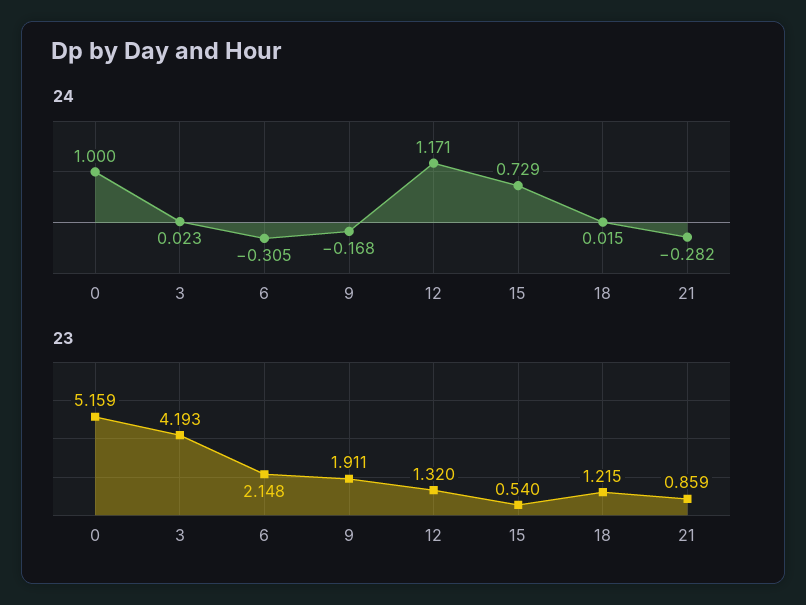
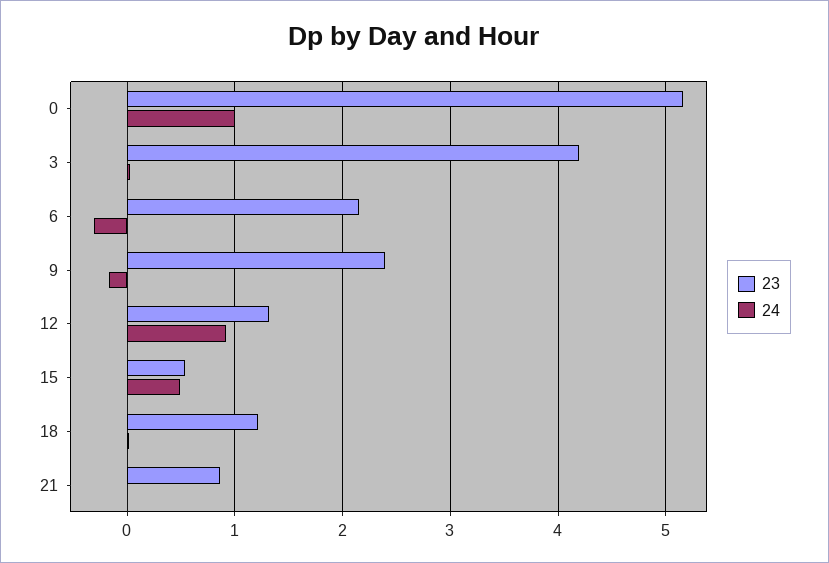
  {
    "24": {
      "0": 1,
      "3": 0.023,
      "6": -0.305,
      "9": -0.168,
-     "12": 1.171,
+     "12": 0.9,
-     "15": 0.729,
+     "15": 0.5,
      "18": 0.015,
-     "21": -0.282
+     "21": 0
    },
    "23": {
      "0": 5.159,
      "3": 4.193,
      "6": 2.148,
-     "9": 1.911,
+     "9": 2.4,
      "12": 1.32,
      "15": 0.54,
      "18": 1.215,
      "21": 0.859
    }
  }

